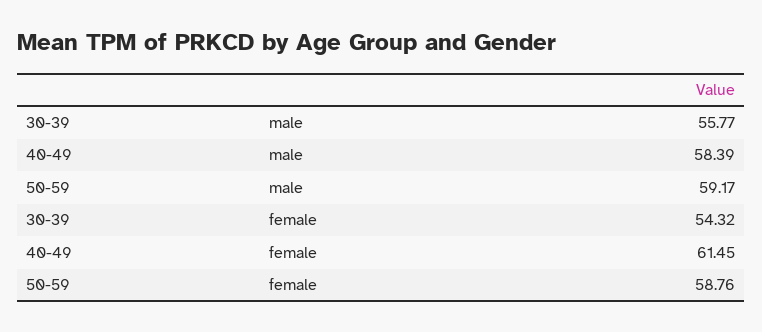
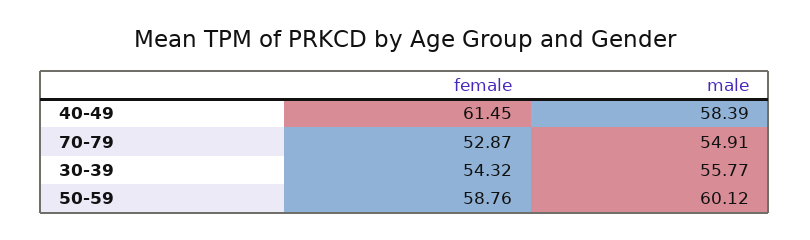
  {
    "30-39": {
      "male": 55.77,
      "female": 54.32
    },
    "40-49": {
      "male": 58.39,
      "female": 61.45
    },
    "50-59": {
-     "male": 59.17,
+     "male": 60.12,
      "female": 58.76
-   }
+   },
+   "70-79": {
+     "female": 52.87,
+     "male": 54.91
+   }
  }

